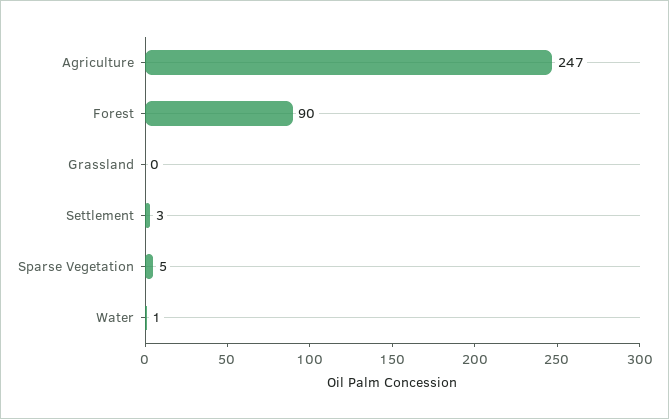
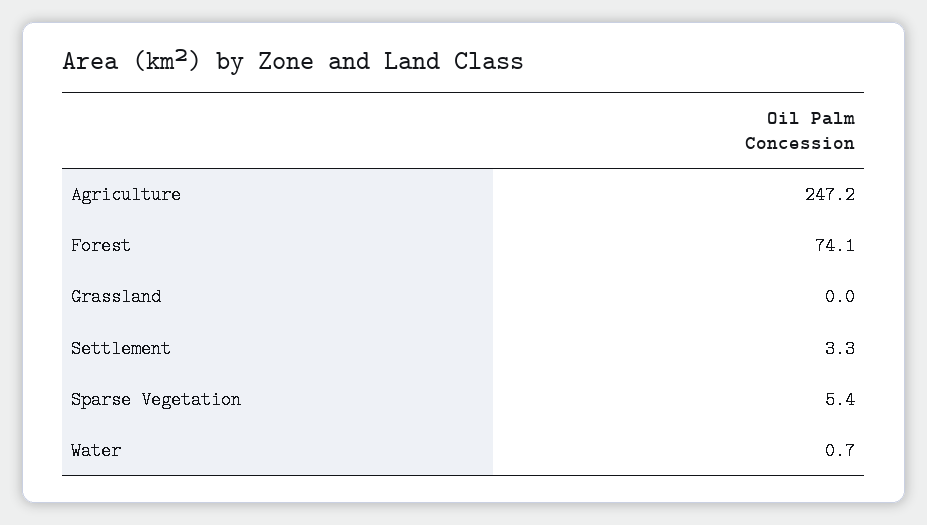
  {
    "Agriculture": 247.2,
-   "Forest": 90,
+   "Forest": 74.1,
    "Grassland": 0,
    "Settlement": 3.3,
    "Sparse Vegetation": 5.4,
    "Water": 0.7
  }

